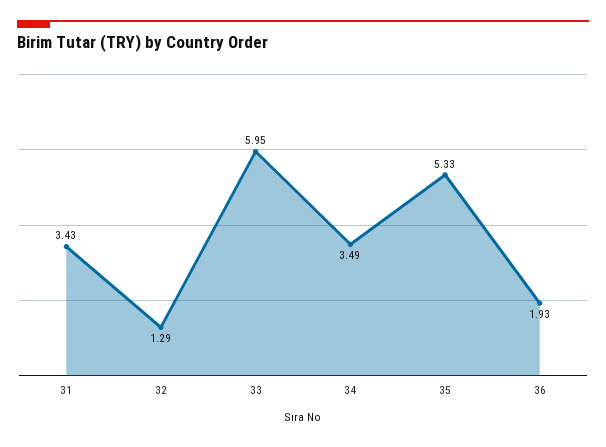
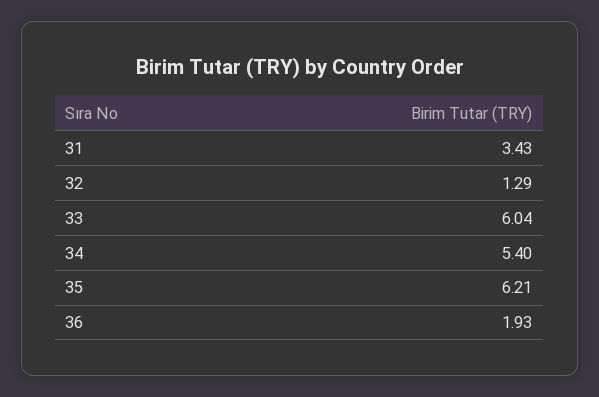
  {
    "31": 3.43,
    "32": 1.29,
-   "33": 5.95,
+   "33": 6.04,
-   "34": 3.49,
+   "34": 5.4,
-   "35": 5.33,
+   "35": 6.21,
    "36": 1.93
  }

